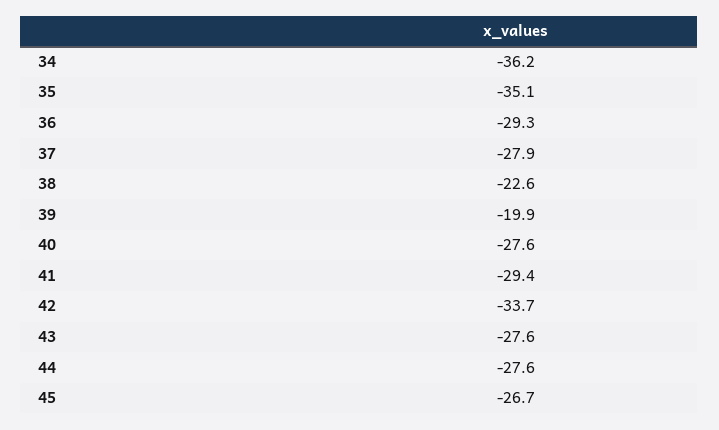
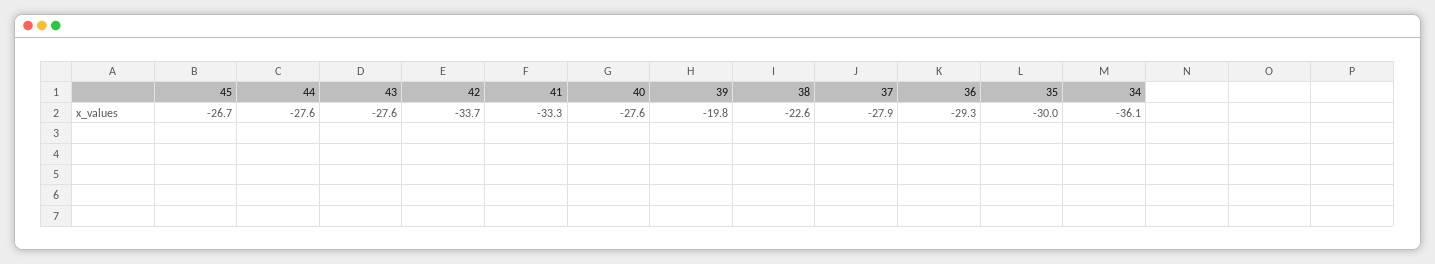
  {
-   "34": -36.2,
+   "34": -36.1,
-   "35": -35.1,
+   "35": -30,
    "36": -29.3,
    "37": -27.9,
    "38": -22.6,
-   "39": -19.9,
+   "39": -19.8,
    "40": -27.6,
-   "41": -29.4,
+   "41": -33.3,
    "42": -33.7,
    "43": -27.6,
    "44": -27.6,
    "45": -26.7
  }

